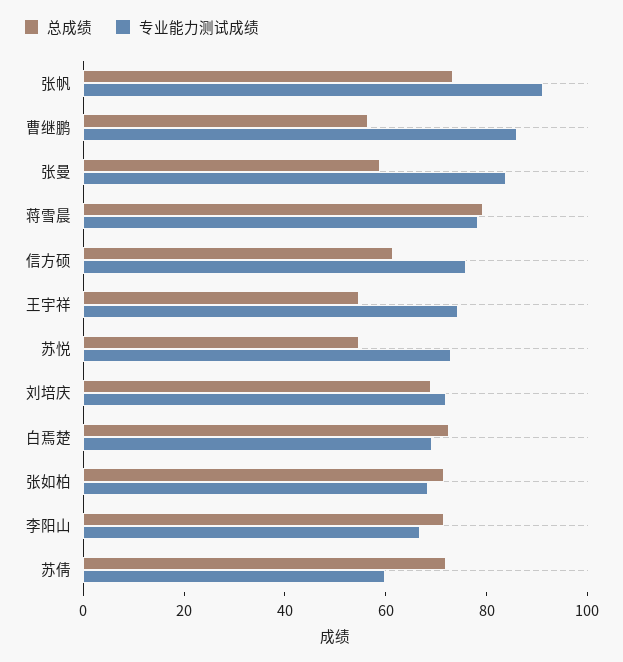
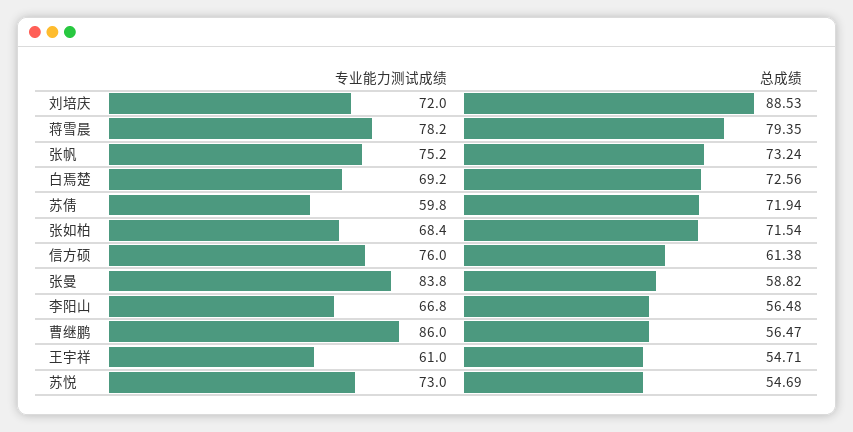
  {
    "总成绩": {
      "张帆": 73.24,
      "曹继鹏": 56.47,
      "张曼": 58.82,
      "蒋雪晨": 79.35,
      "信方硕": 61.38,
      "王宇祥": 54.71,
      "苏悦": 54.69,
-     "刘培庆": 70,
+     "刘培庆": 88.53,
      "白焉楚": 72.56,
      "张如柏": 71.54,
-     "李阳山": 70,
+     "李阳山": 56.48,
      "苏倩": 71.94
    },
    "专业能力测试成绩": {
-     "张帆": 90,
+     "张帆": 75.2,
      "曹继鹏": 86,
      "张曼": 83.8,
      "蒋雪晨": 78.2,
      "信方硕": 76,
-     "王宇祥": 75,
+     "王宇祥": 61,
      "苏悦": 73,
      "刘培庆": 72,
      "白焉楚": 69.2,
      "张如柏": 68.4,
      "李阳山": 66.8,
      "苏倩": 59.8
    }
  }

